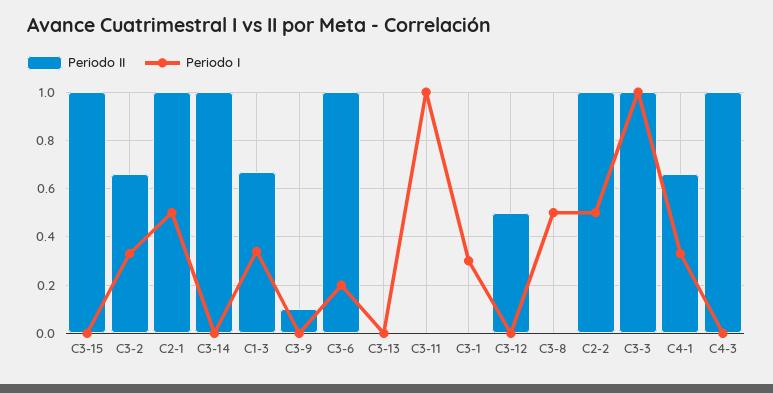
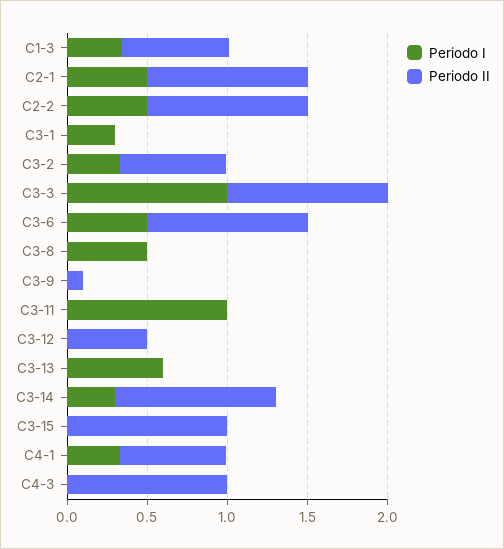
  {
    "Periodo II": {
      "C3-15": 1,
      "C3-2": 0.65,
      "C2-1": 1,
      "C3-14": 1,
      "C1-3": 0.65,
      "C3-9": 0.1,
      "C3-6": 1,
      "C3-13": 0,
      "C3-11": 0,
      "C3-1": 0,
      "C3-12": 0.5,
      "C3-8": 0,
      "C2-2": 1,
      "C3-3": 1,
      "C4-1": 0.65,
      "C4-3": 1
    },
    "Periodo I": {
      "C3-15": 0,
      "C3-2": 0.35,
      "C2-1": 0.5,
-     "C3-14": 0,
+     "C3-14": 0.3,
      "C1-3": 0.35,
      "C3-9": 0,
-     "C3-6": 0.2,
+     "C3-6": 0.5,
-     "C3-13": 0,
+     "C3-13": 0.6,
      "C3-11": 1,
      "C3-1": 0.3,
      "C3-12": 0,
      "C3-8": 0.5,
      "C2-2": 0.5,
      "C3-3": 1,
      "C4-1": 0.35,
      "C4-3": 0
    }
  }

